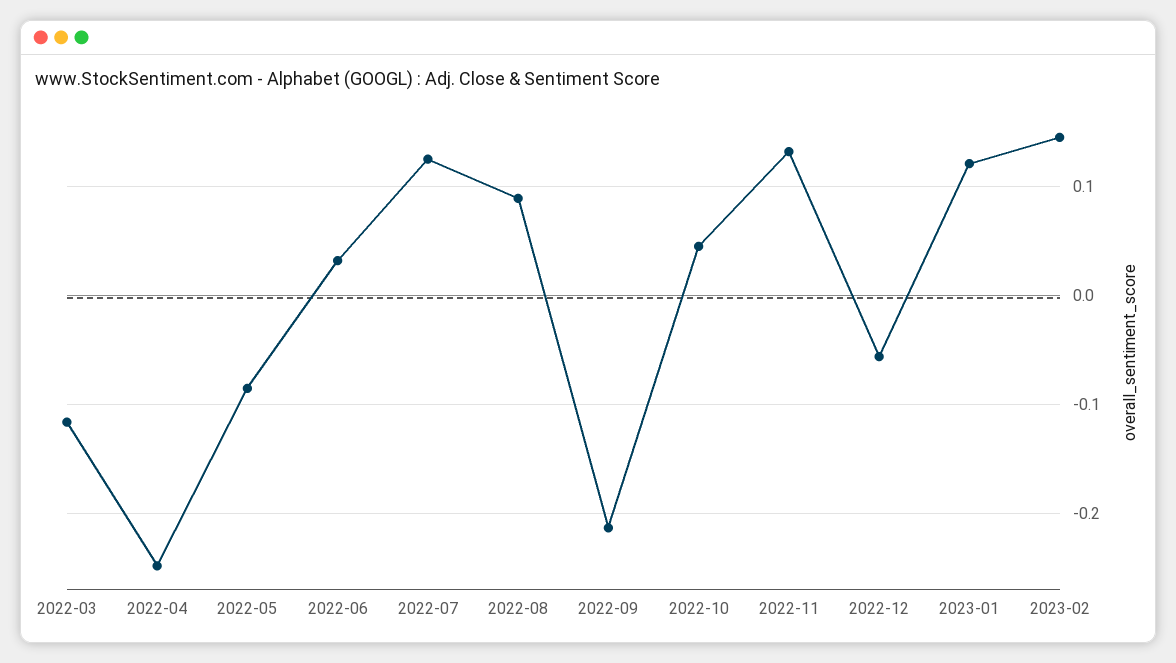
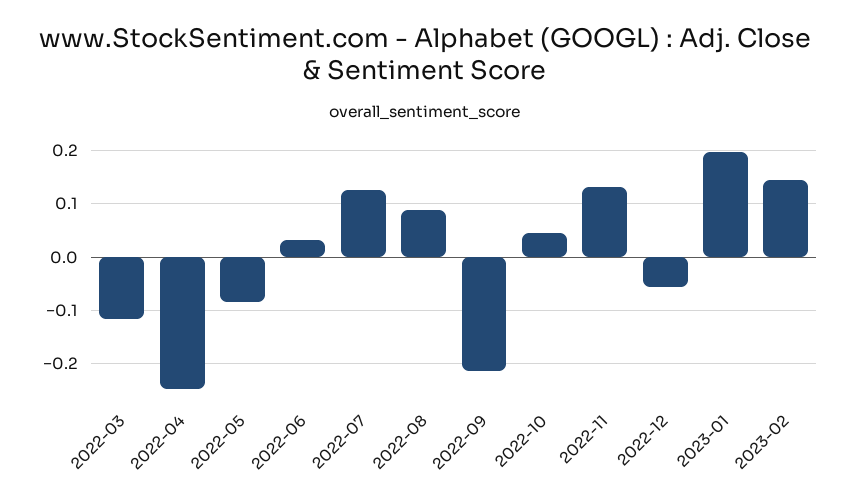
  {
    "2022-03": -0.12,
    "2022-04": -0.25,
    "2022-05": -0.09,
    "2022-06": 0.03,
    "2022-07": 0.13,
    "2022-08": 0.09,
    "2022-09": -0.21,
    "2022-10": 0.05,
    "2022-11": 0.13,
    "2022-12": -0.06,
-   "2023-01": 0.12,
+   "2023-01": 0.2,
    "2023-02": 0.15
  }

